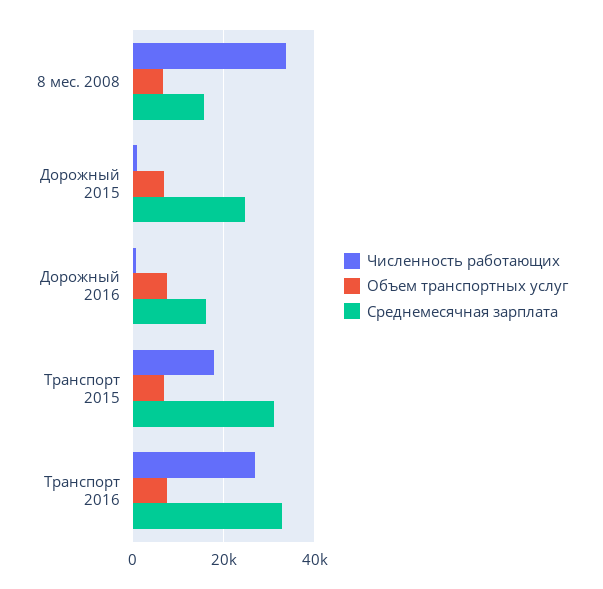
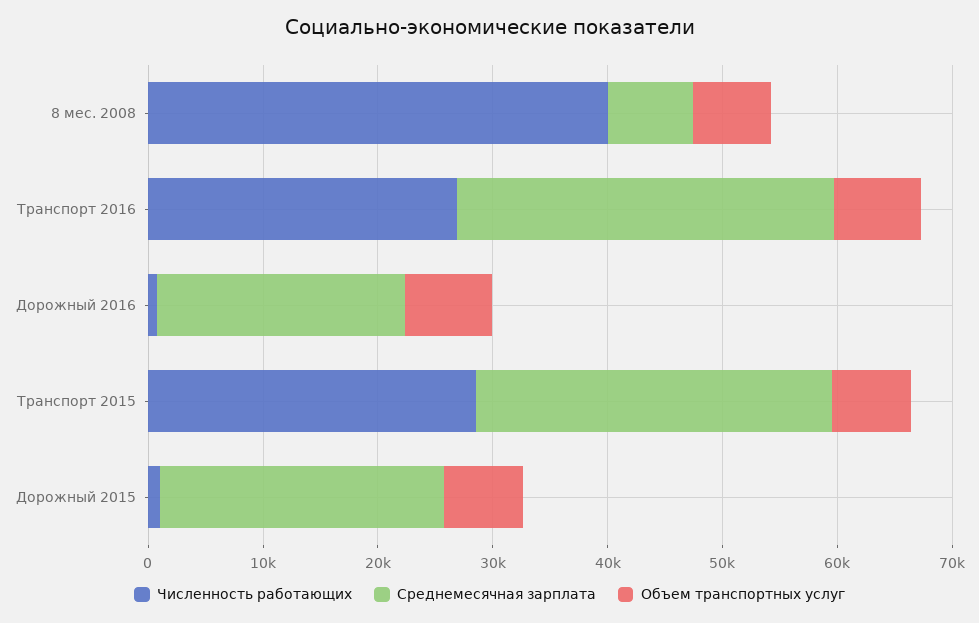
  {
    "Численность работающих": {
-     "8 мес. 2008": 34000,
+     "8 мес. 2008": 40000,
      "Дорожный 2015": 2000,
      "Дорожный 2016": 0,
-     "Транспорт 2015": 18000,
+     "Транспорт 2015": 28000,
      "Транспорт 2016": 26000
    },
    "Объем транспортных услуг": {
      "8 мес. 2008": 6000,
      "Дорожный 2015": 6000,
      "Дорожный 2016": 8000,
      "Транспорт 2015": 6000,
      "Транспорт 2016": 8000
    },
    "Среднемесячная зарплата": {
-     "8 мес. 2008": 16000,
+     "8 мес. 2008": 8000,
      "Дорожный 2015": 24000,
-     "Дорожный 2016": 16000,
+     "Дорожный 2016": 22000,
      "Транспорт 2015": 30000,
      "Транспорт 2016": 32000
    }
  }

